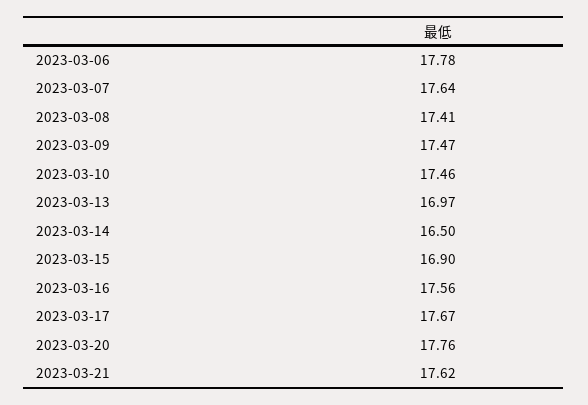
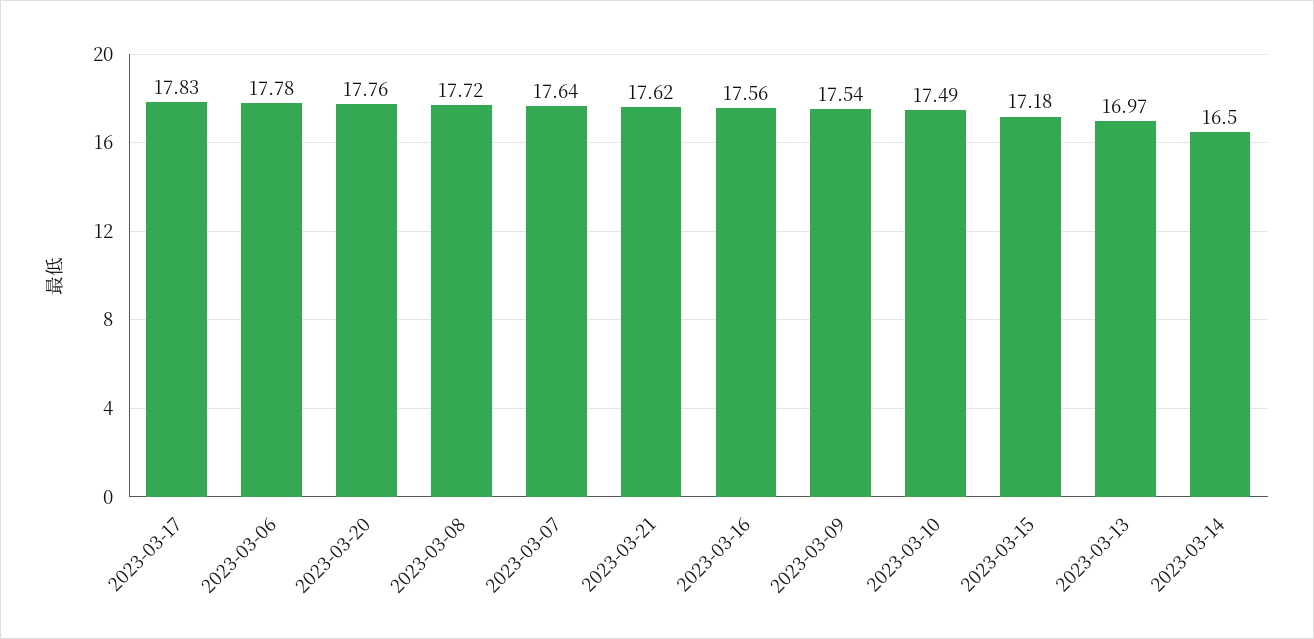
  {
    "2023-03-06": 17.78,
    "2023-03-07": 17.64,
-   "2023-03-08": 17.41,
+   "2023-03-08": 17.72,
-   "2023-03-09": 17.47,
+   "2023-03-09": 17.54,
-   "2023-03-10": 17.46,
+   "2023-03-10": 17.49,
    "2023-03-13": 16.97,
    "2023-03-14": 16.5,
-   "2023-03-15": 16.9,
+   "2023-03-15": 17.18,
    "2023-03-16": 17.56,
-   "2023-03-17": 17.67,
+   "2023-03-17": 17.83,
    "2023-03-20": 17.76,
    "2023-03-21": 17.62
  }

